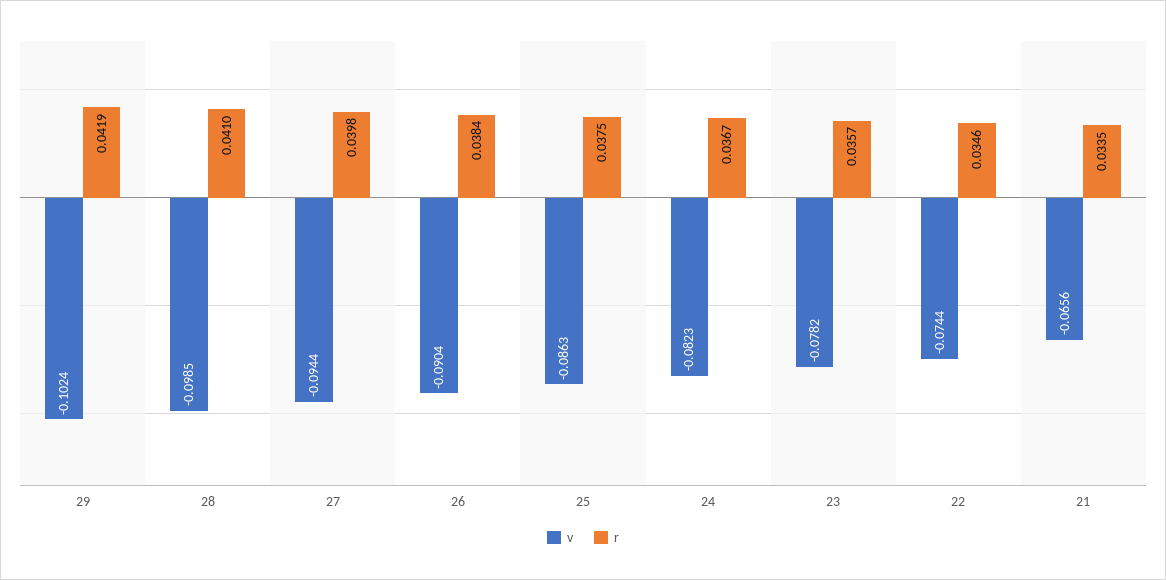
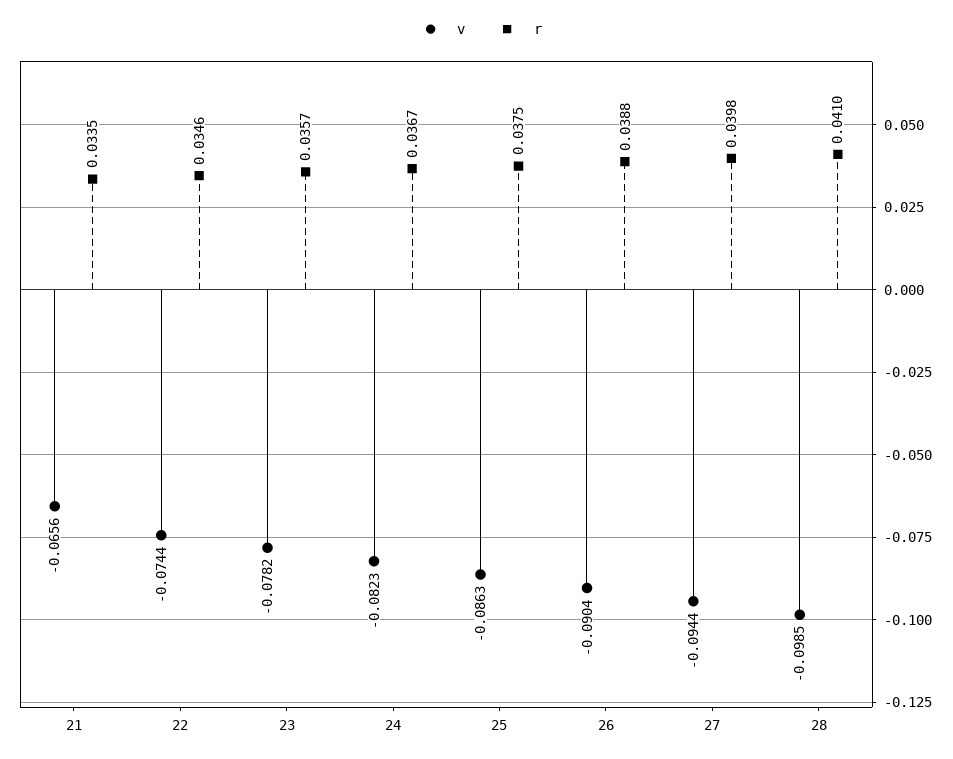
  {
    "v": {
-     "29": -0.1024,
      "28": -0.0985,
      "27": -0.0944,
      "26": -0.0904,
      "25": -0.0863,
      "24": -0.0823,
      "23": -0.0782,
      "22": -0.0744,
      "21": -0.0656
    },
    "r": {
-     "29": 0.0419,
      "28": 0.041,
      "27": 0.0398,
-     "26": 0.0384,
+     "26": 0.0388,
      "25": 0.0375,
      "24": 0.0367,
      "23": 0.0357,
      "22": 0.0346,
      "21": 0.0335
    }
  }

